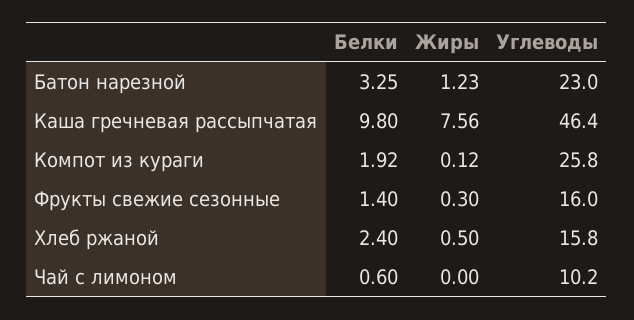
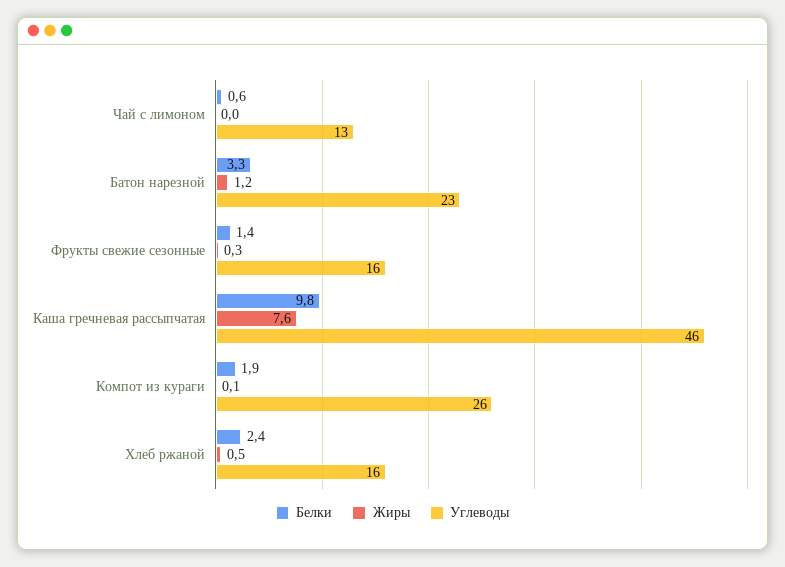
  {
    "Белки": {
      "Батон нарезной": 3.25,
      "Каша гречневая рассыпчатая": 9.8,
      "Компот из кураги": 1.92,
      "Фрукты свежие сезонные": 1.4,
      "Хлеб ржаной": 2.4,
      "Чай с лимоном": 0.6
    },
    "Жиры": {
      "Батон нарезной": 1.23,
      "Каша гречневая рассыпчатая": 7.56,
      "Компот из кураги": 0.12,
      "Фрукты свежие сезонные": 0.3,
      "Хлеб ржаной": 0.5,
      "Чай с лимоном": 0
    },
    "Углеводы": {
      "Батон нарезной": 23,
      "Каша гречневая рассыпчатая": 46.4,
      "Компот из кураги": 25.8,
      "Фрукты свежие сезонные": 16,
      "Хлеб ржаной": 15.8,
-     "Чай с лимоном": 10.2
+     "Чай с лимоном": 13
    }
  }

